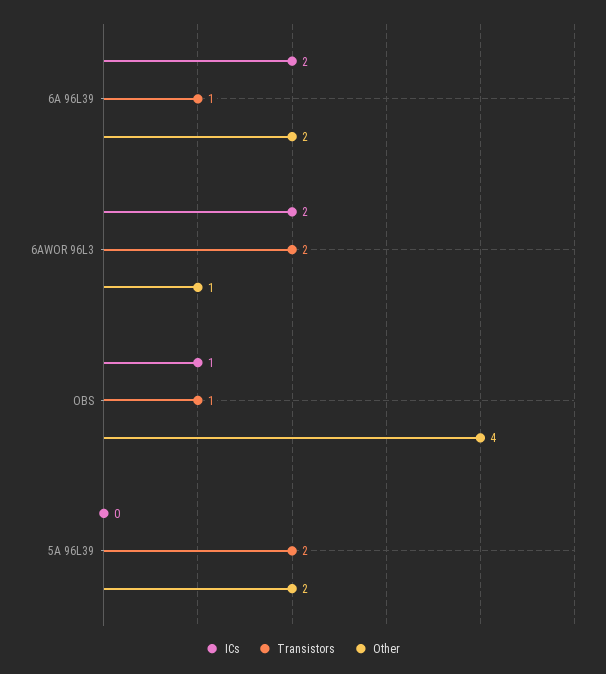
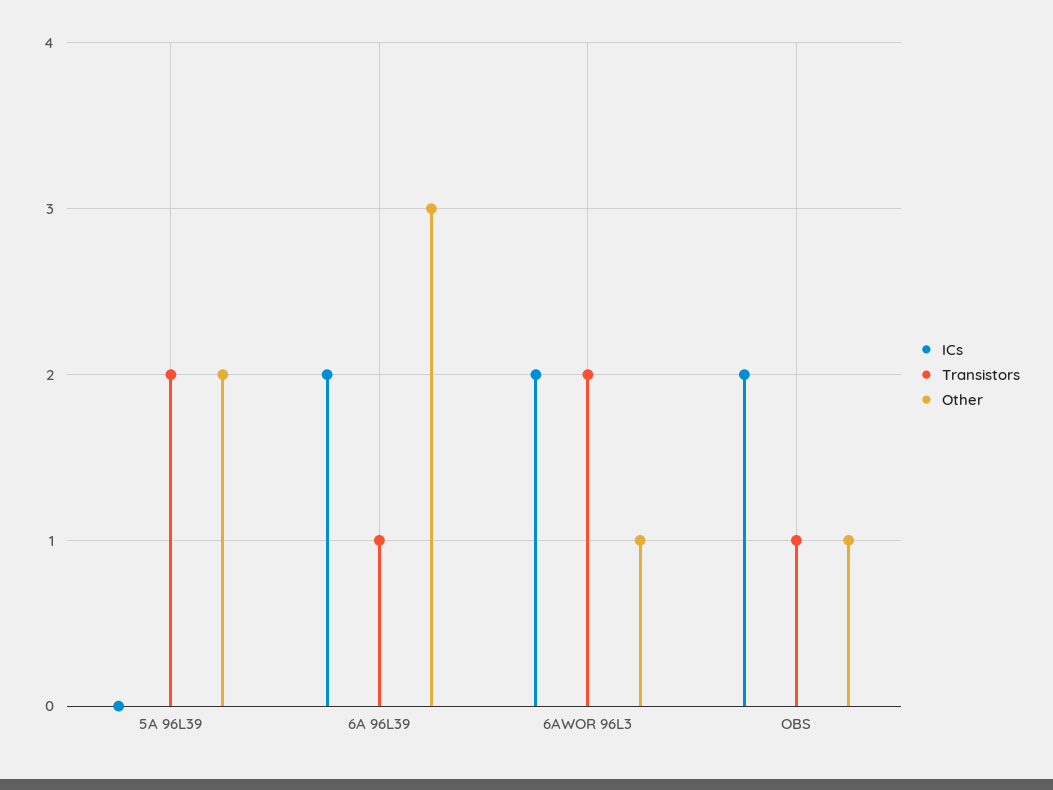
  {
    "ICs": {
      "6A 96L39": 2,
      "6AWOR 96L3": 2,
-     "OBS": 1,
+     "OBS": 2,
      "5A 96L39": 0
    },
    "Transistors": {
      "6A 96L39": 1,
      "6AWOR 96L3": 2,
      "OBS": 1,
      "5A 96L39": 2
    },
    "Other": {
-     "6A 96L39": 2,
+     "6A 96L39": 3,
      "6AWOR 96L3": 1,
-     "OBS": 4,
+     "OBS": 1,
      "5A 96L39": 2
    }
  }

